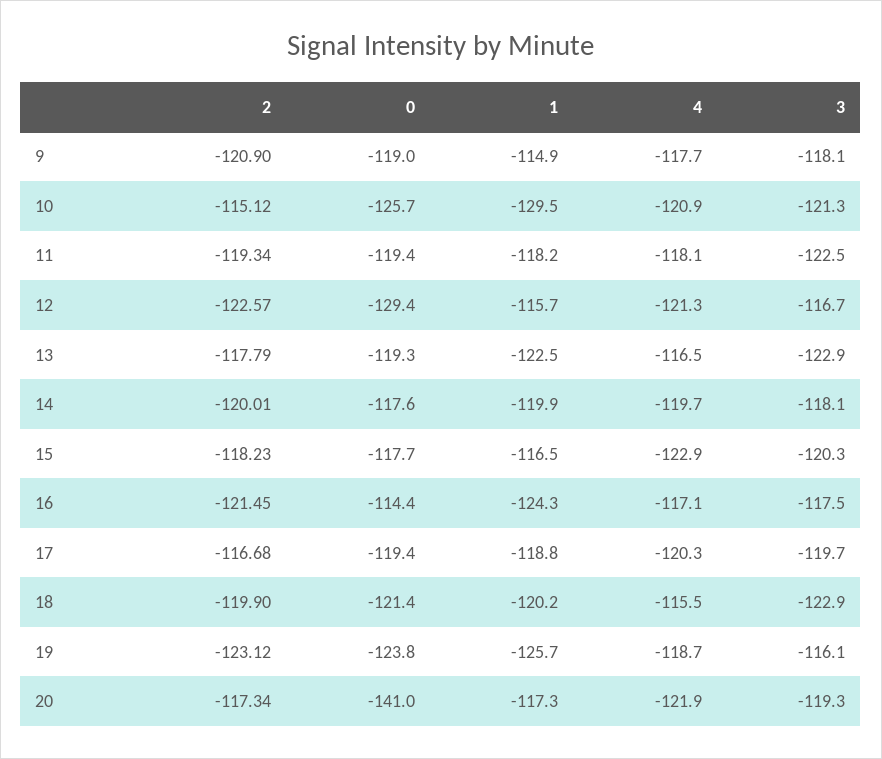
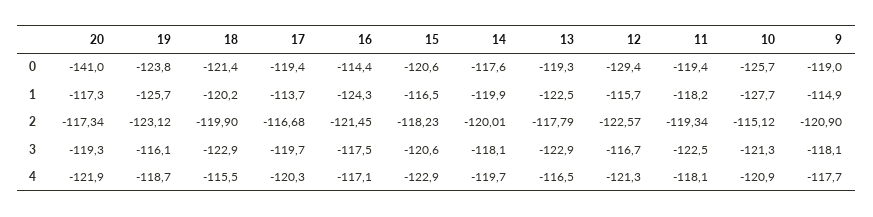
  {
    "2": {
      "9": -120.9,
      "10": -115.12,
      "11": -119.34,
      "12": -122.57,
      "13": -117.79,
      "14": -120.01,
      "15": -118.23,
      "16": -121.45,
      "17": -116.68,
      "18": -119.9,
      "19": -123.12,
      "20": -117.34
    },
    "0": {
      "9": -119,
      "10": -125.7,
      "11": -119.4,
      "12": -129.4,
      "13": -119.3,
      "14": -117.6,
-     "15": -117.7,
+     "15": -120.6,
      "16": -114.4,
      "17": -119.4,
      "18": -121.4,
      "19": -123.8,
      "20": -141
    },
    "1": {
      "9": -114.9,
-     "10": -129.5,
+     "10": -127.7,
      "11": -118.2,
      "12": -115.7,
      "13": -122.5,
      "14": -119.9,
      "15": -116.5,
      "16": -124.3,
-     "17": -118.8,
+     "17": -113.7,
      "18": -120.2,
      "19": -125.7,
      "20": -117.3
    },
    "4": {
      "9": -117.7,
      "10": -120.9,
      "11": -118.1,
      "12": -121.3,
      "13": -116.5,
      "14": -119.7,
      "15": -122.9,
      "16": -117.1,
      "17": -120.3,
      "18": -115.5,
      "19": -118.7,
      "20": -121.9
    },
    "3": {
      "9": -118.1,
      "10": -121.3,
      "11": -122.5,
      "12": -116.7,
      "13": -122.9,
      "14": -118.1,
-     "15": -120.3,
+     "15": -120.6,
      "16": -117.5,
      "17": -119.7,
      "18": -122.9,
      "19": -116.1,
      "20": -119.3
    }
  }

